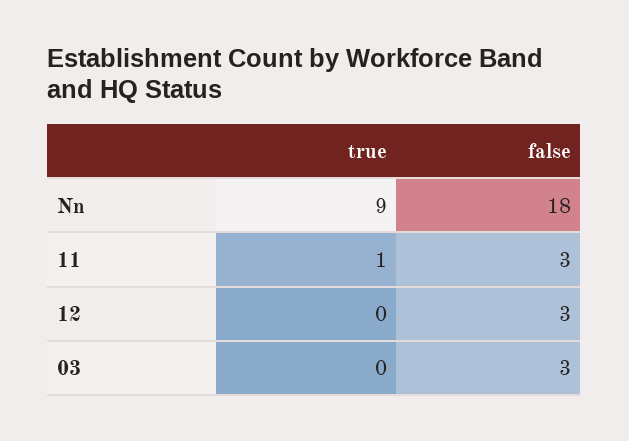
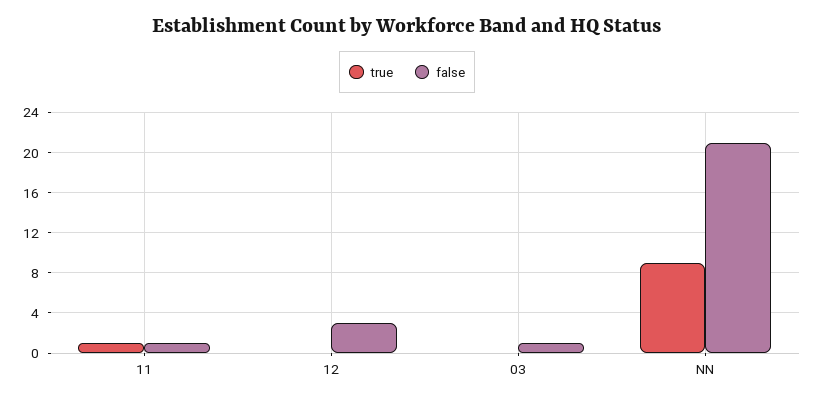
  {
    "true": {
      "Nn": 9,
      "11": 1,
      "12": 0,
      "03": 0
    },
    "false": {
-     "Nn": 18,
+     "Nn": 21,
-     "11": 3,
+     "11": 1,
      "12": 3,
-     "03": 3
+     "03": 1
    }
  }

